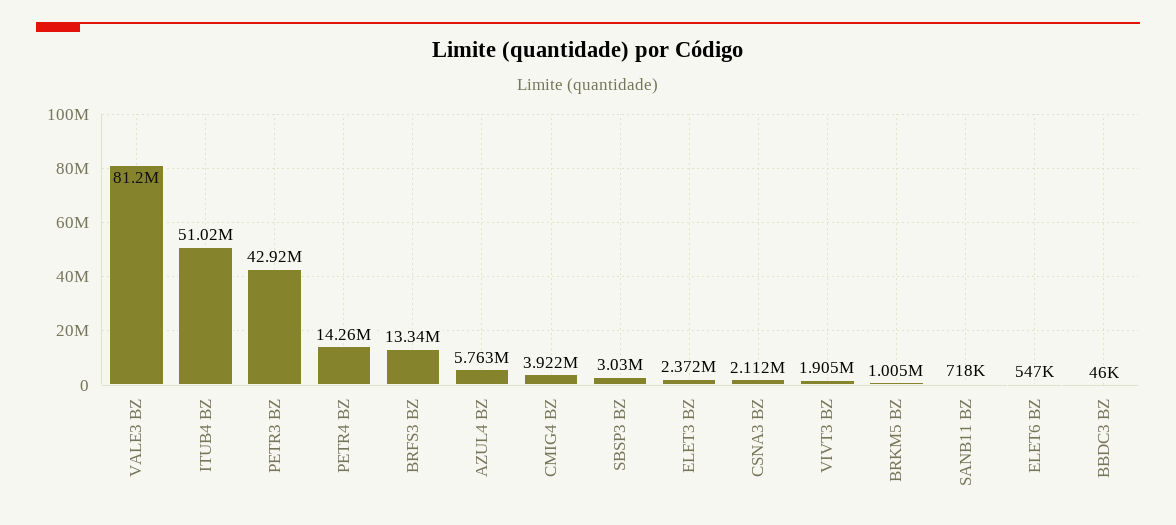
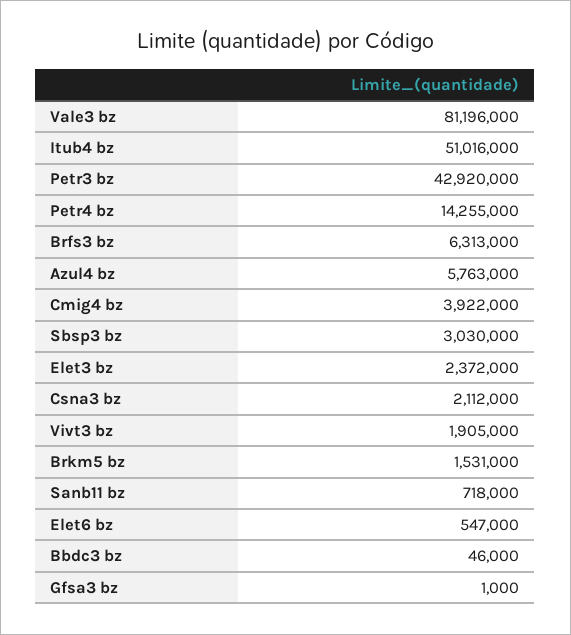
  {
    "VALE3 BZ": 81196000,
    "ITUB4 BZ": 51016000,
    "PETR3 BZ": 42920000,
    "PETR4 BZ": 14255000,
-   "BRFS3 BZ": 13340000,
+   "BRFS3 BZ": 6313000,
    "AZUL4 BZ": 5763000,
    "CMIG4 BZ": 3922000,
    "SBSP3 BZ": 3030000,
    "ELET3 BZ": 2372000,
    "CSNA3 BZ": 2112000,
    "VIVT3 BZ": 1905000,
-   "BRKM5 BZ": 1005000,
+   "BRKM5 BZ": 1531000,
    "SANB11 BZ": 718000,
    "ELET6 BZ": 547000,
-   "BBDC3 BZ": 46000
+   "BBDC3 BZ": 46000,
+   "Gfsa3 bz": 1000
  }

